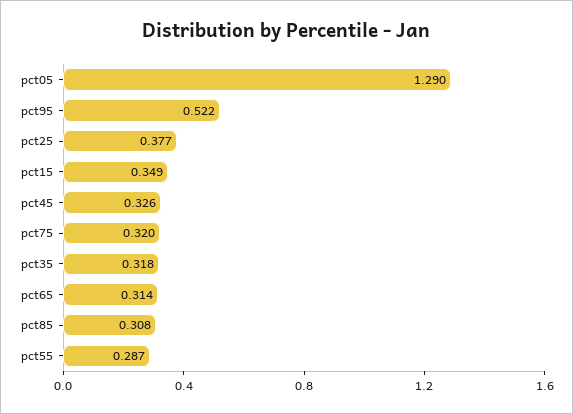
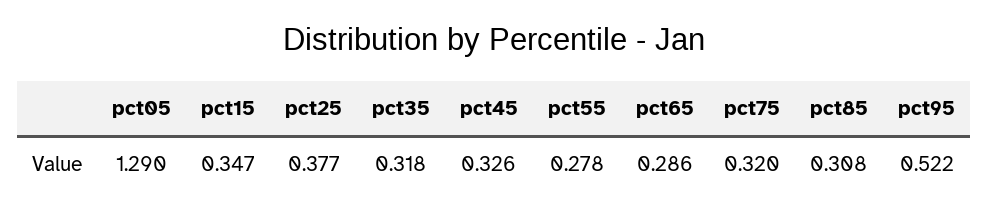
  {
    "pct05": 1.29,
    "pct95": 0.522,
    "pct25": 0.377,
-   "pct15": 0.349,
+   "pct15": 0.347,
    "pct45": 0.326,
    "pct75": 0.32,
    "pct35": 0.318,
-   "pct65": 0.314,
+   "pct65": 0.286,
    "pct85": 0.308,
-   "pct55": 0.287
+   "pct55": 0.278
  }

